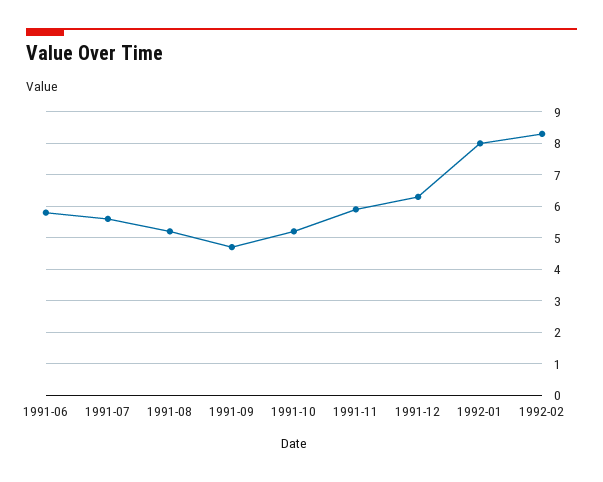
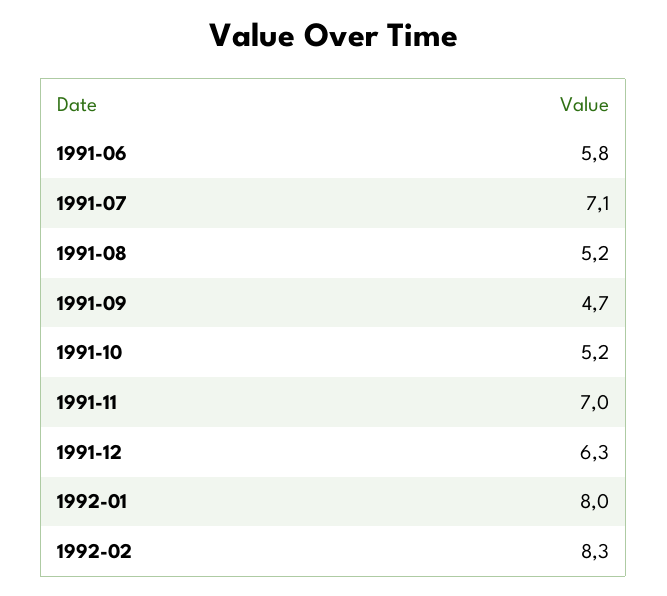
  {
    "1991-06": 5.8,
-   "1991-07": 5.5,
+   "1991-07": 7.1,
    "1991-08": 5.2,
    "1991-09": 4.7,
    "1991-10": 5.2,
-   "1991-11": 6,
+   "1991-11": 7,
    "1991-12": 6.3,
    "1992-01": 8,
    "1992-02": 8.3
  }

